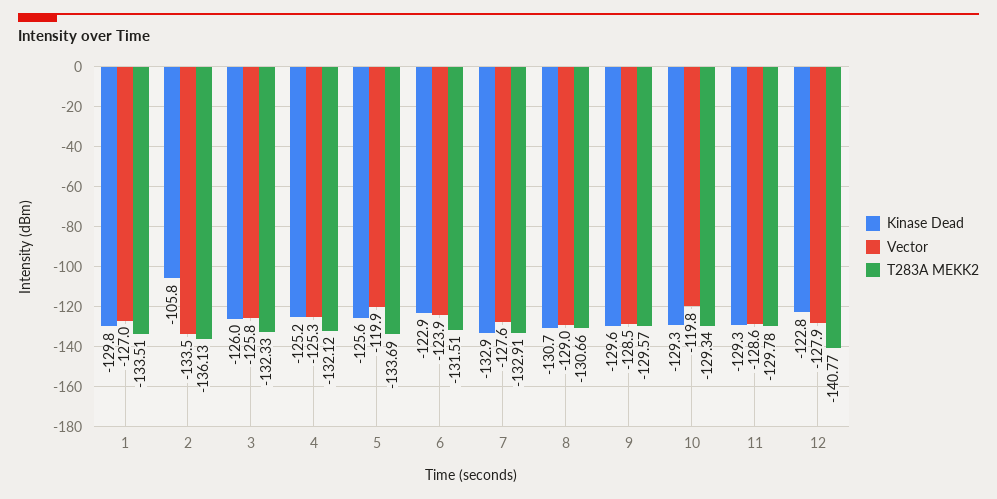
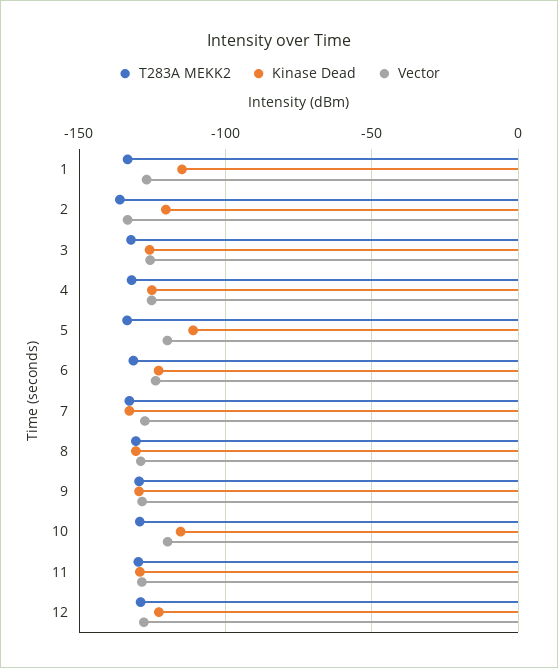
  {
    "Kinase Dead": {
-     "1": -129.8,
+     "1": -115,
-     "2": -105.8,
+     "2": -120,
      "3": -126,
      "4": -125.2,
-     "5": -125.6,
+     "5": -110,
      "6": -122.9,
      "7": -132.9,
      "8": -130.7,
      "9": -129.6,
-     "10": -129.3,
+     "10": -115,
      "11": -129.3,
      "12": -122.8
    },
    "Vector": {
      "1": -127,
      "2": -133.5,
      "3": -125.8,
      "4": -125.3,
      "5": -119.9,
      "6": -123.9,
      "7": -127.6,
      "8": -129,
      "9": -128.5,
      "10": -119.8,
      "11": -128.6,
      "12": -127.9
    },
    "T283A MEKK2": {
      "1": -133.51,
      "2": -136.13,
      "3": -132.33,
      "4": -132.12,
      "5": -133.69,
      "6": -131.51,
      "7": -132.91,
      "8": -130.66,
      "9": -129.57,
      "10": -129.34,
      "11": -129.78,
-     "12": -140.77
+     "12": -130
    }
  }

